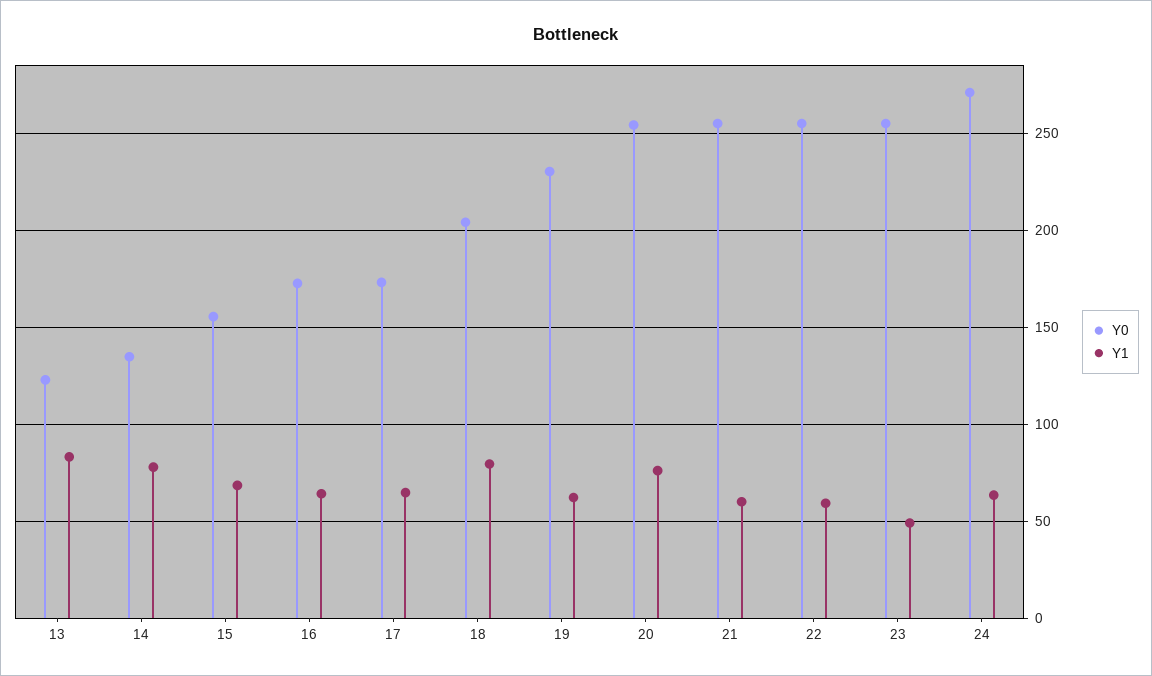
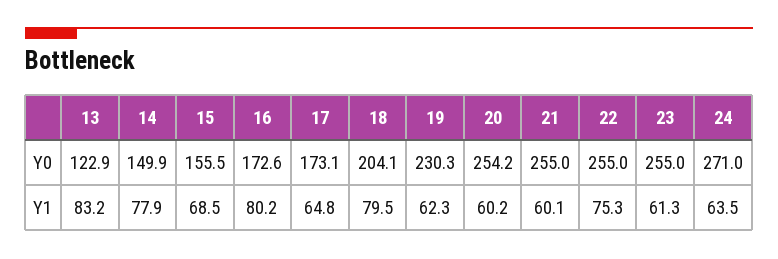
  {
    "Y0": {
      "13": 122.9,
-     "14": 135,
+     "14": 149.9,
      "15": 155.5,
      "16": 172.6,
      "17": 173.1,
      "18": 204.1,
      "19": 230.3,
      "20": 254.2,
      "21": 255,
      "22": 255,
      "23": 255,
      "24": 271
    },
    "Y1": {
      "13": 83.2,
      "14": 77.9,
      "15": 68.5,
-     "16": 65,
+     "16": 80.2,
      "17": 64.8,
      "18": 79.5,
      "19": 62.3,
-     "20": 75,
+     "20": 60.2,
      "21": 60.1,
-     "22": 60,
+     "22": 75.3,
-     "23": 50,
+     "23": 61.3,
      "24": 63.5
    }
  }

